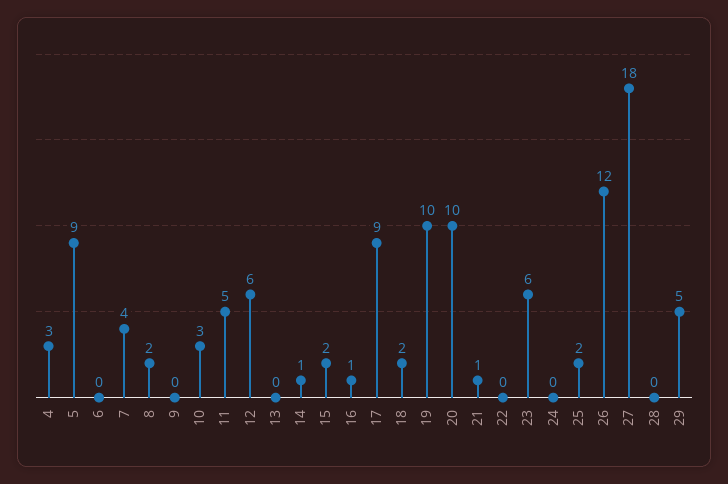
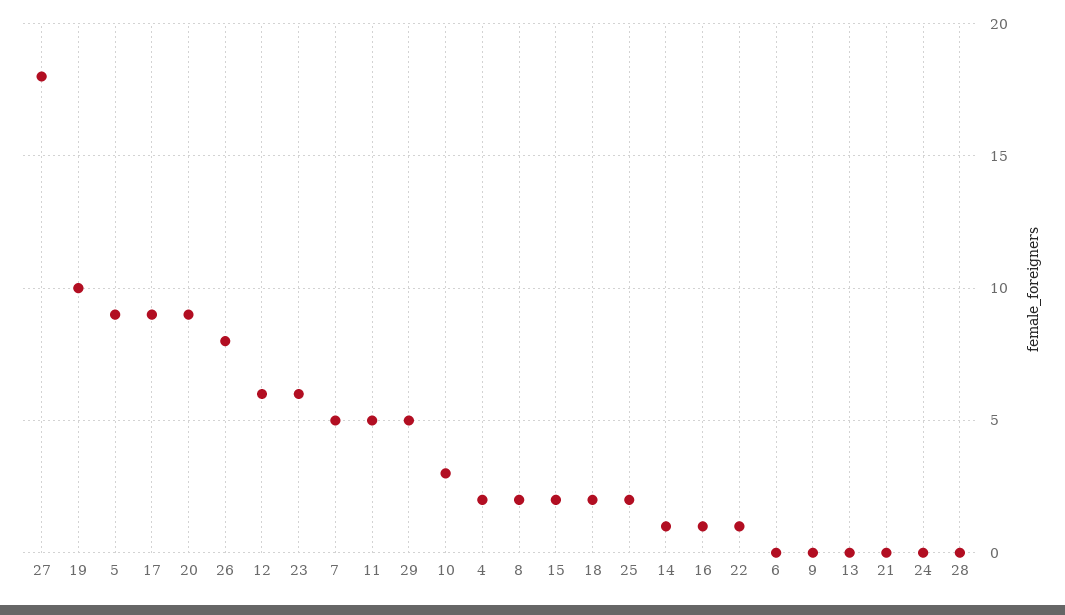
  {
-   "4": 3,
+   "4": 2,
    "5": 9,
    "6": 0,
-   "7": 4,
+   "7": 5,
    "8": 2,
    "9": 0,
    "10": 3,
    "11": 5,
    "12": 6,
    "13": 0,
    "14": 1,
    "15": 2,
    "16": 1,
    "17": 9,
    "18": 2,
    "19": 10,
-   "20": 10,
+   "20": 9,
-   "21": 1,
+   "21": 0,
-   "22": 0,
+   "22": 1,
    "23": 6,
    "24": 0,
    "25": 2,
-   "26": 12,
+   "26": 8,
    "27": 18,
    "28": 0,
    "29": 5
  }

